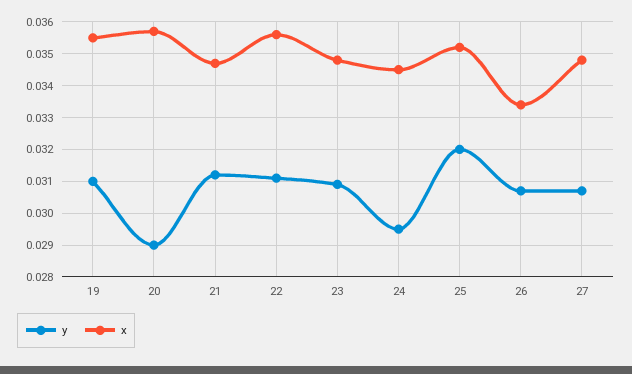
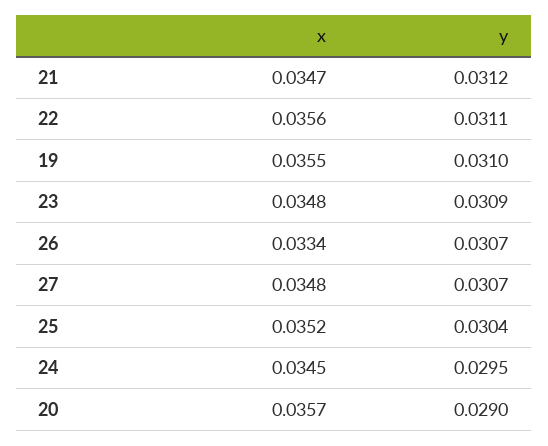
  {
    "y": {
      "19": 0.031,
      "20": 0.029,
      "21": 0.0312,
      "22": 0.0311,
      "23": 0.0309,
      "24": 0.0295,
-     "25": 0.032,
+     "25": 0.0304,
      "26": 0.0307,
      "27": 0.0307
    },
    "x": {
      "19": 0.0355,
      "20": 0.0357,
      "21": 0.0347,
      "22": 0.0356,
      "23": 0.0348,
      "24": 0.0345,
      "25": 0.0352,
      "26": 0.0334,
      "27": 0.0348
    }
  }

